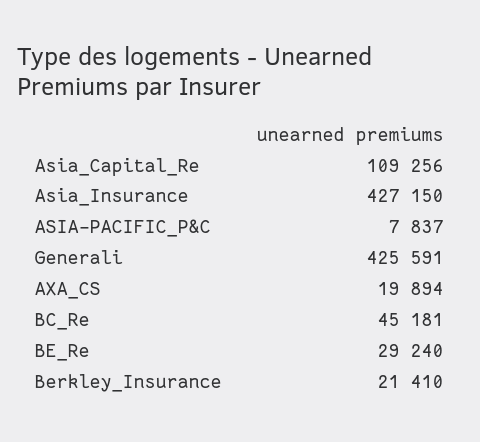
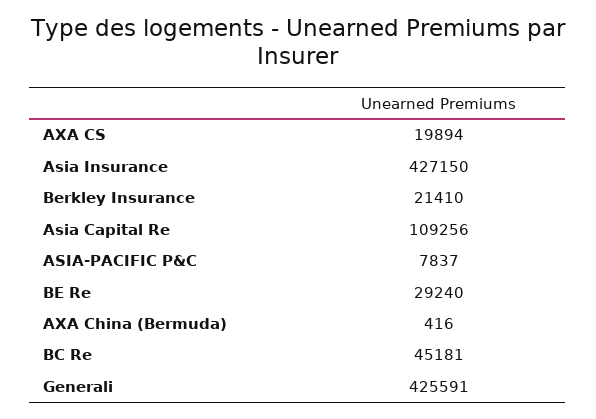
  {
    "Asia_Capital_Re": 109256,
    "Asia_Insurance": 427150,
    "ASIA-PACIFIC_P&C": 7837,
    "Generali": 425591,
    "AXA_CS": 19894,
    "BC_Re": 45181,
    "BE_Re": 29240,
-   "Berkley_Insurance": 21410
+   "Berkley_Insurance": 21410,
+   "AXA China (Bermuda)": 416
  }

